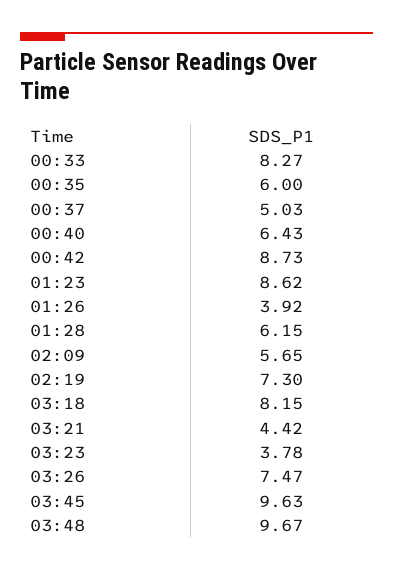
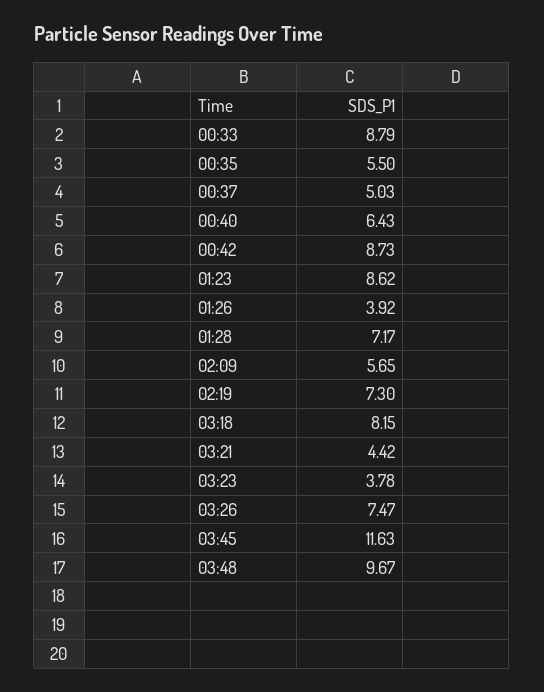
  {
-   "00:33": 8.27,
+   "00:33": 8.79,
-   "00:35": 6,
+   "00:35": 5.5,
    "00:37": 5.03,
    "00:40": 6.43,
    "00:42": 8.73,
    "01:23": 8.62,
    "01:26": 3.92,
-   "01:28": 6.15,
+   "01:28": 7.17,
    "02:09": 5.65,
    "02:19": 7.3,
    "03:18": 8.15,
    "03:21": 4.42,
    "03:23": 3.78,
    "03:26": 7.47,
-   "03:45": 9.63,
+   "03:45": 11.63,
    "03:48": 9.67
  }

